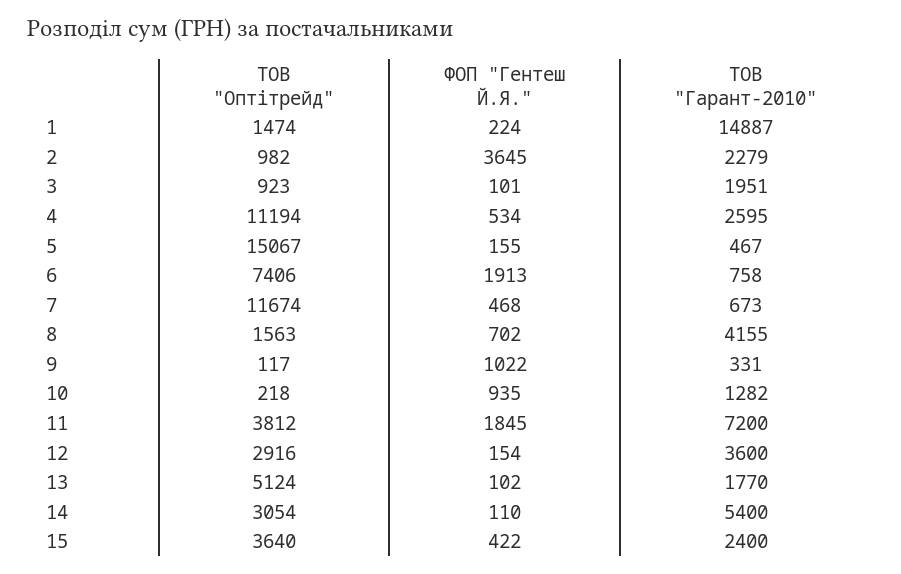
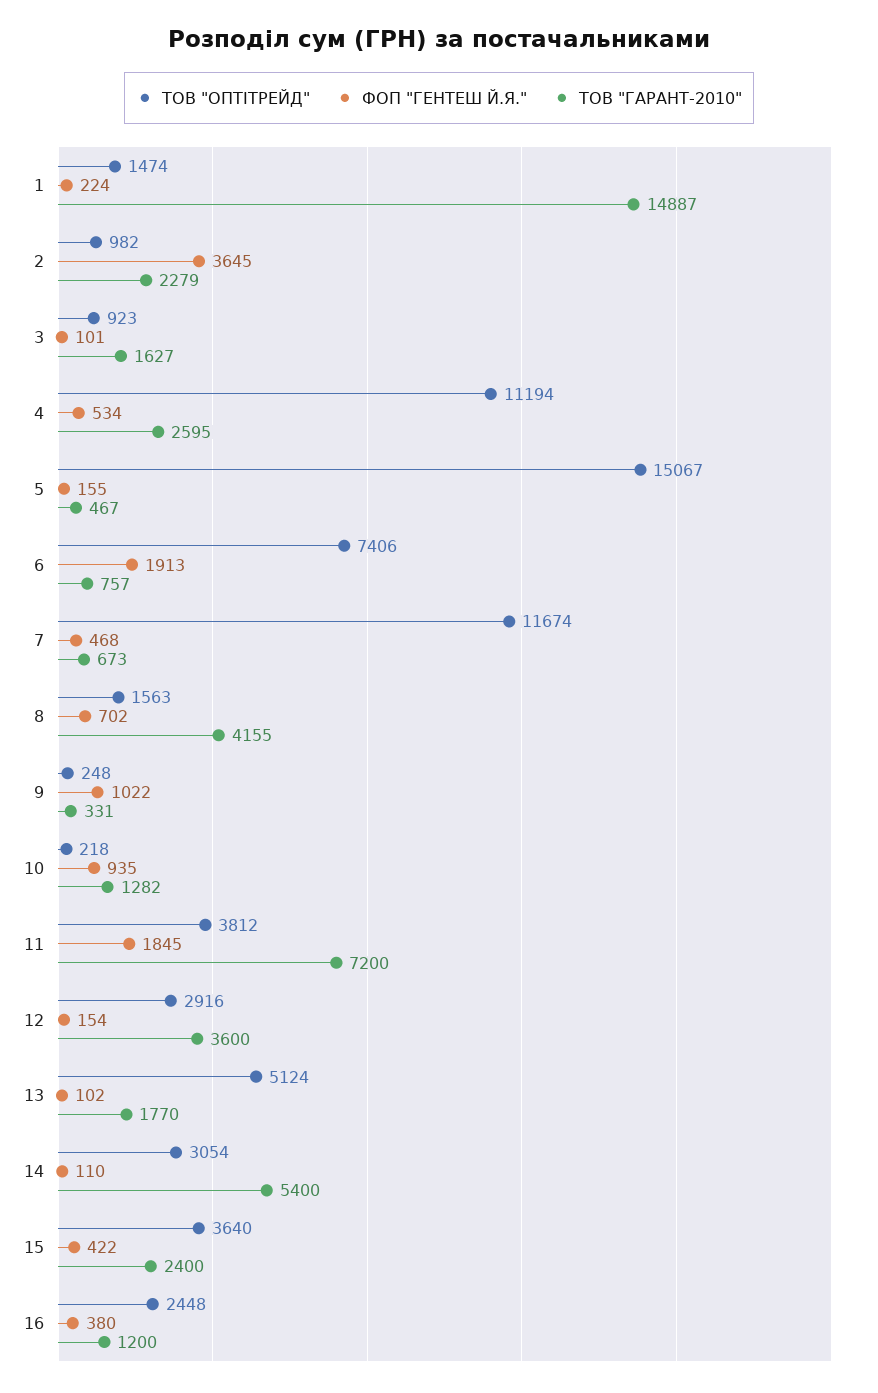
  {
    "ТОВ \"Оптітрейд\"": {
      "1": 1474,
      "2": 982,
      "3": 923,
      "4": 11194,
      "5": 15067,
      "6": 7406,
      "7": 11674,
      "8": 1563,
-     "9": 117,
+     "9": 248,
      "10": 218,
      "11": 3812,
      "12": 2916,
      "13": 5124,
      "14": 3054,
-     "15": 3640
+     "15": 3640,
+     "16": 2448
    },
    "ФОП \"Гентеш Й.Я.\"": {
      "1": 224,
      "2": 3645,
      "3": 101,
      "4": 534,
      "5": 155,
      "6": 1913,
      "7": 468,
      "8": 702,
      "9": 1022,
      "10": 935,
      "11": 1845,
      "12": 154,
      "13": 102,
      "14": 110,
-     "15": 422
+     "15": 422,
+     "16": 380
    },
    "ТОВ \"Гарант-2010\"": {
      "1": 14887,
      "2": 2279,
-     "3": 1951,
+     "3": 1627,
      "4": 2595,
      "5": 467,
-     "6": 758,
+     "6": 757,
      "7": 673,
      "8": 4155,
      "9": 331,
      "10": 1282,
      "11": 7200,
      "12": 3600,
      "13": 1770,
      "14": 5400,
-     "15": 2400
+     "15": 2400,
+     "16": 1200
    }
  }

